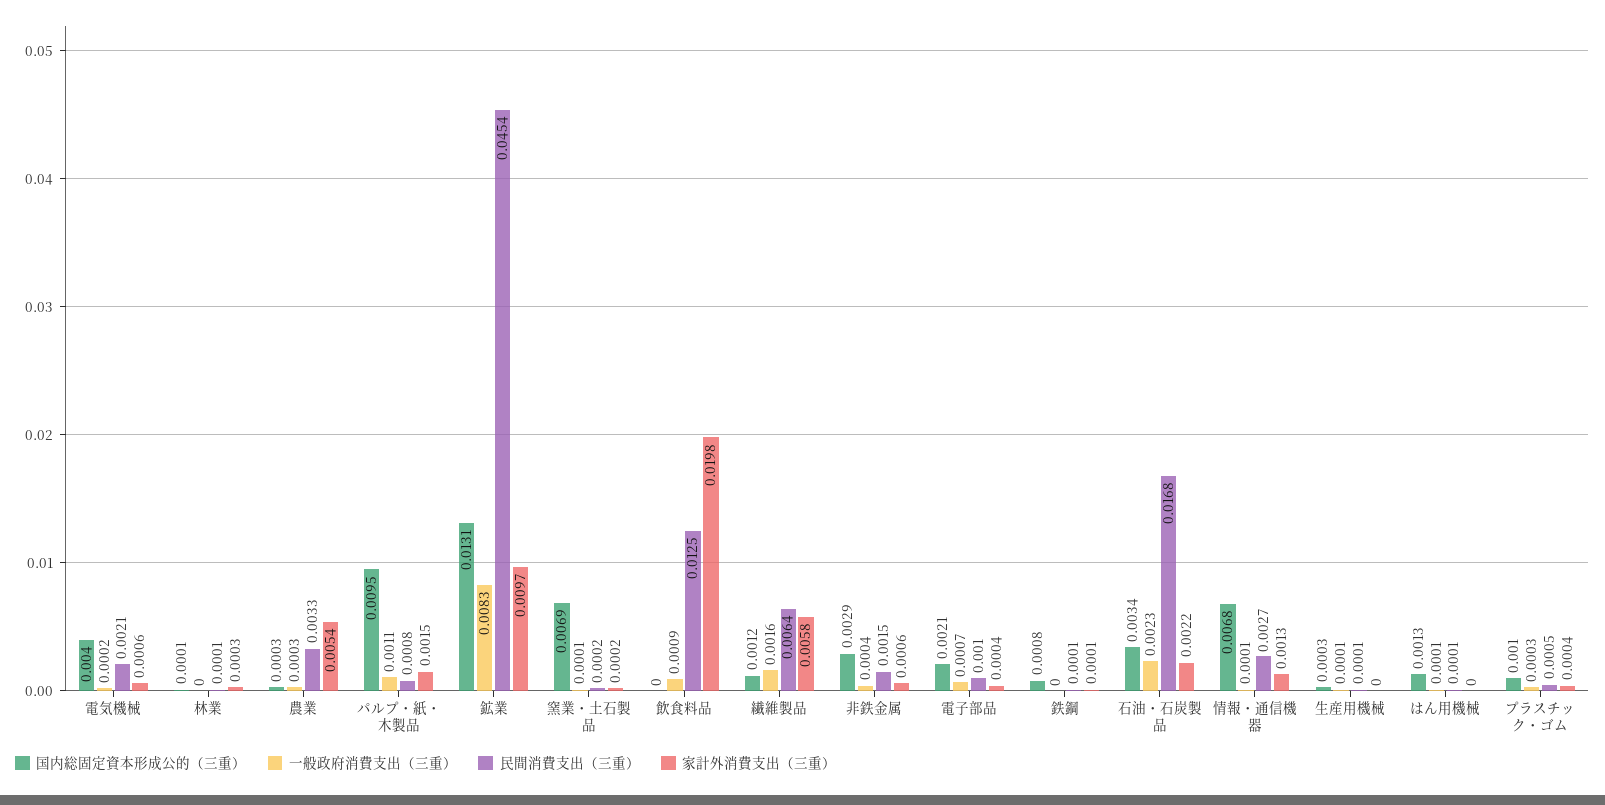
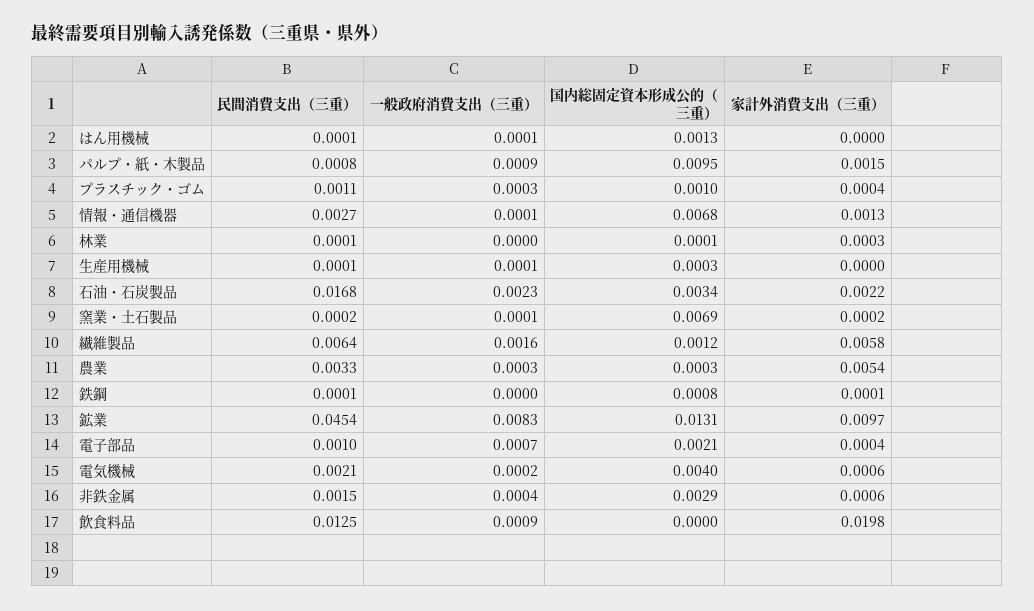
  {
    "国内総固定資本形成公的（三重）": {
      "電気機械": 0.004,
      "林業": 0.0001,
      "農業": 0.0003,
      "パルプ・紙・木製品": 0.0095,
      "鉱業": 0.0131,
      "窯業・土石製品": 0.0069,
      "飲食料品": 0,
      "繊維製品": 0.0012,
      "非鉄金属": 0.0029,
      "電子部品": 0.0021,
      "鉄鋼": 0.0008,
      "石油・石炭製品": 0.0034,
      "情報・通信機器": 0.0068,
      "生産用機械": 0.0003,
      "はん用機械": 0.0013,
      "プラスチック・ゴム": 0.001
    },
    "一般政府消費支出（三重）": {
      "電気機械": 0.0002,
      "林業": 0,
      "農業": 0.0003,
-     "パルプ・紙・木製品": 0.0011,
+     "パルプ・紙・木製品": 0.0009,
      "鉱業": 0.0083,
      "窯業・土石製品": 0.0001,
      "飲食料品": 0.0009,
      "繊維製品": 0.0016,
      "非鉄金属": 0.0004,
      "電子部品": 0.0007,
      "鉄鋼": 0,
      "石油・石炭製品": 0.0023,
      "情報・通信機器": 0.0001,
      "生産用機械": 0.0001,
      "はん用機械": 0.0001,
      "プラスチック・ゴム": 0.0003
    },
    "民間消費支出（三重）": {
      "電気機械": 0.0021,
      "林業": 0.0001,
      "農業": 0.0033,
      "パルプ・紙・木製品": 0.0008,
      "鉱業": 0.0454,
      "窯業・土石製品": 0.0002,
      "飲食料品": 0.0125,
      "繊維製品": 0.0064,
      "非鉄金属": 0.0015,
      "電子部品": 0.001,
      "鉄鋼": 0.0001,
      "石油・石炭製品": 0.0168,
      "情報・通信機器": 0.0027,
      "生産用機械": 0.0001,
      "はん用機械": 0.0001,
-     "プラスチック・ゴム": 0.0005
+     "プラスチック・ゴム": 0.0011
    },
    "家計外消費支出（三重）": {
      "電気機械": 0.0006,
      "林業": 0.0003,
      "農業": 0.0054,
      "パルプ・紙・木製品": 0.0015,
      "鉱業": 0.0097,
      "窯業・土石製品": 0.0002,
      "飲食料品": 0.0198,
      "繊維製品": 0.0058,
      "非鉄金属": 0.0006,
      "電子部品": 0.0004,
      "鉄鋼": 0.0001,
      "石油・石炭製品": 0.0022,
      "情報・通信機器": 0.0013,
      "生産用機械": 0,
      "はん用機械": 0,
      "プラスチック・ゴム": 0.0004
    }
  }

